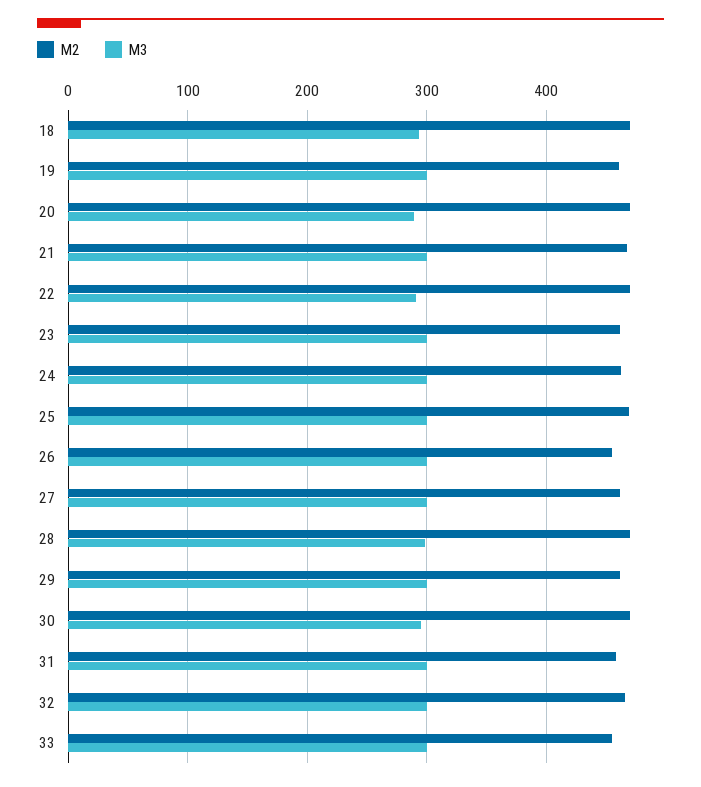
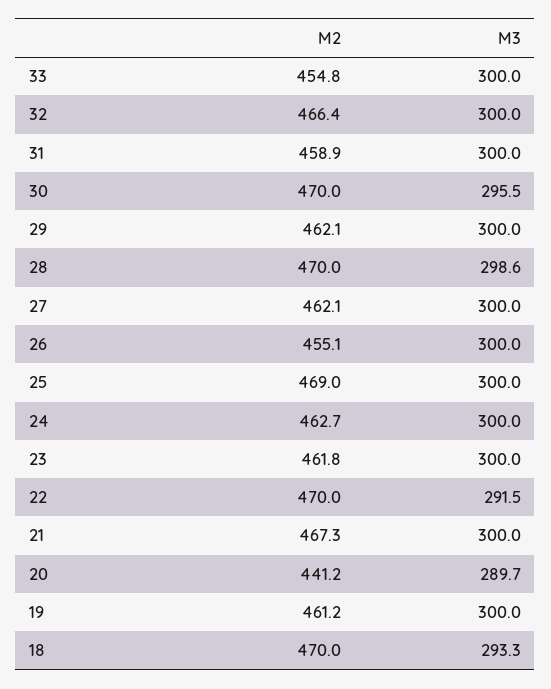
  {
    "M2": {
      "18": 470,
      "19": 461.2,
-     "20": 470,
+     "20": 441.2,
      "21": 467.3,
      "22": 470,
      "23": 461.8,
      "24": 462.7,
      "25": 469,
      "26": 455.1,
      "27": 462.1,
      "28": 470,
      "29": 462.1,
      "30": 470,
      "31": 458.9,
      "32": 466.4,
      "33": 454.8
    },
    "M3": {
      "18": 293.3,
      "19": 300,
      "20": 289.7,
      "21": 300,
      "22": 291.5,
      "23": 300,
      "24": 300,
      "25": 300,
      "26": 300,
      "27": 300,
      "28": 298.6,
      "29": 300,
      "30": 295.5,
      "31": 300,
      "32": 300,
      "33": 300
    }
  }

